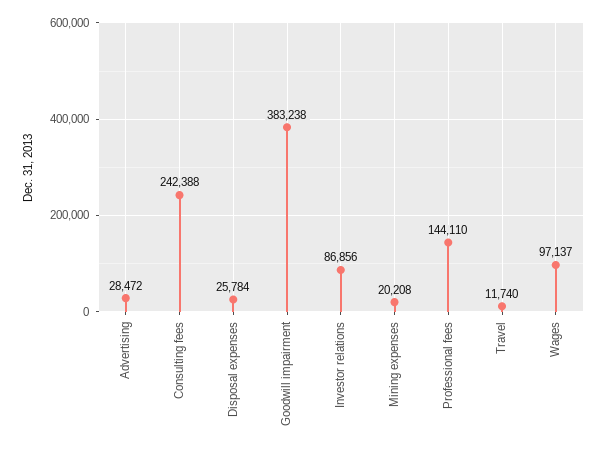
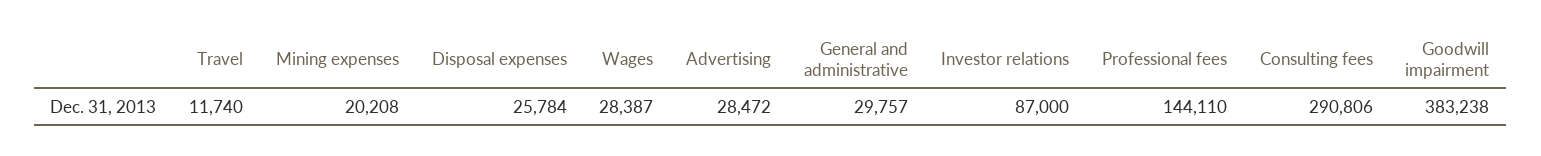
  {
    "Advertising": 28472,
-   "Consulting fees": 242388,
+   "Consulting fees": 290806,
    "Disposal expenses": 25784,
    "Goodwill impairment": 383238,
-   "Investor relations": 86856,
+   "Investor relations": 87000,
    "Mining expenses": 20208,
    "Professional fees": 144110,
    "Travel": 11740,
-   "Wages": 97137
+   "Wages": 28387,
+   "General and administrative": 29757
  }

